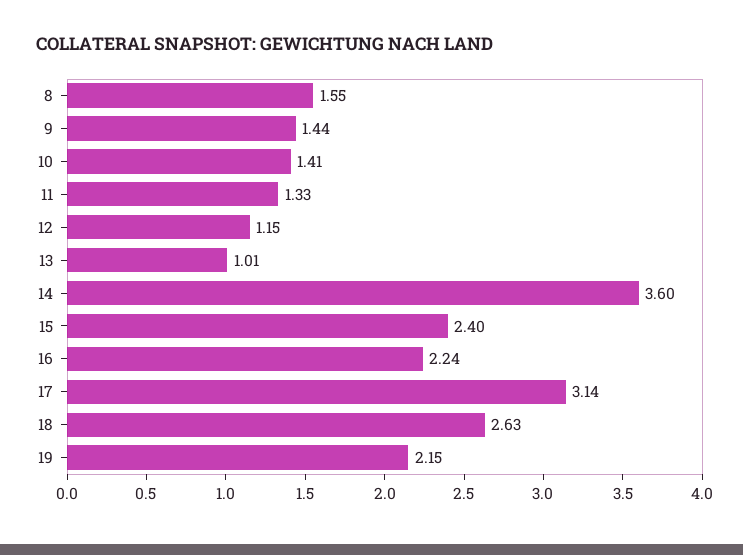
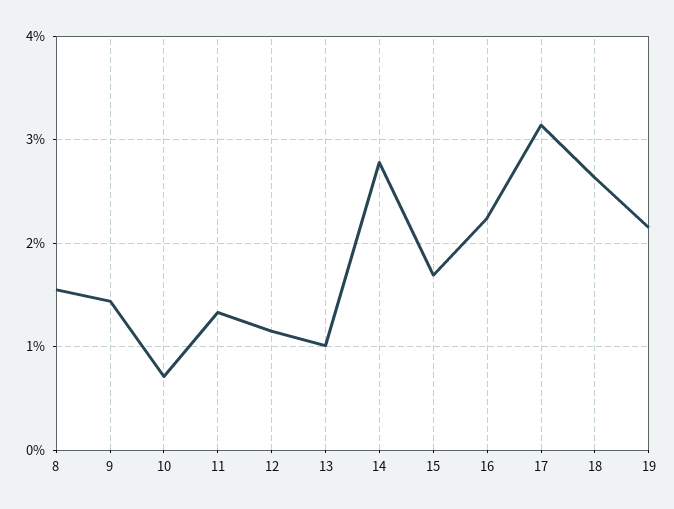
  {
    "8": 1.55,
    "9": 1.44,
-   "10": 1.41,
+   "10": 0.7,
    "11": 1.33,
    "12": 1.15,
    "13": 1.01,
-   "14": 3.6,
+   "14": 2.8,
-   "15": 2.4,
+   "15": 1.7,
    "16": 2.24,
    "17": 3.14,
    "18": 2.63,
    "19": 2.15
  }

